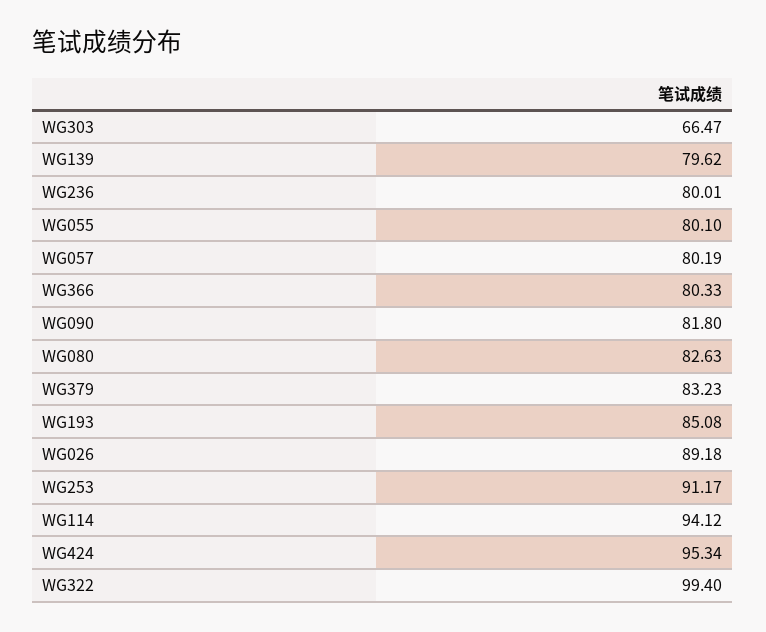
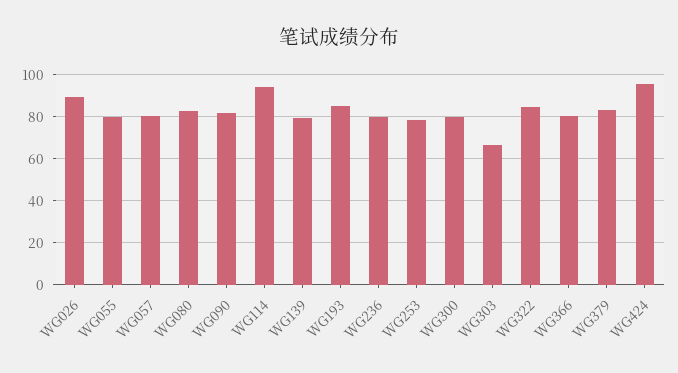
  {
    "WG303": 66.47,
    "WG139": 79.62,
    "WG236": 80.01,
    "WG055": 80.1,
    "WG057": 80.19,
    "WG366": 80.33,
    "WG090": 81.8,
    "WG080": 82.63,
    "WG379": 83.23,
    "WG193": 85.08,
    "WG026": 89.18,
-   "WG253": 91.17,
+   "WG253": 80,
    "WG114": 94.12,
    "WG424": 95.34,
-   "WG322": 99.4
+   "WG322": 85,
+   "WG300": 80
  }

